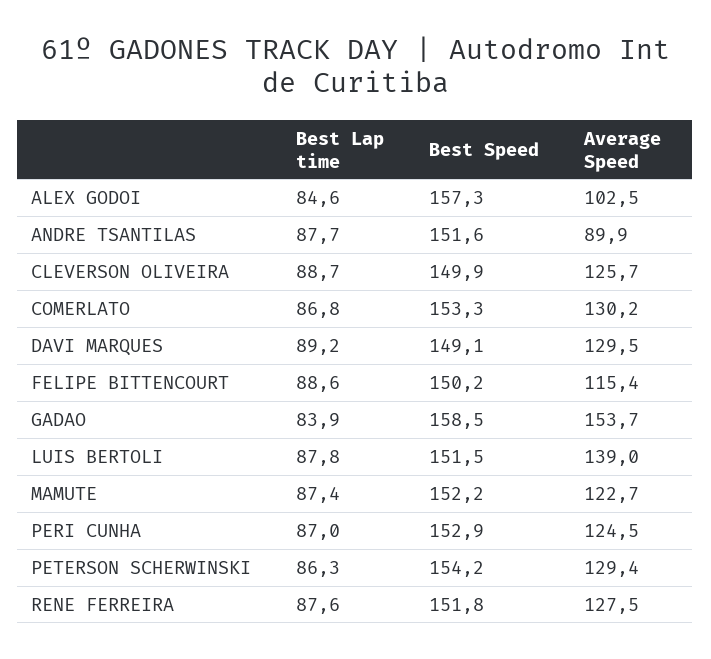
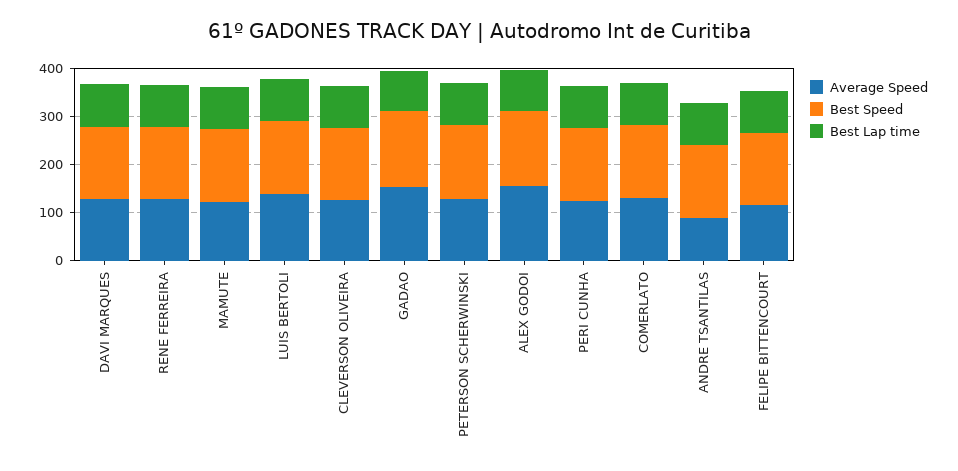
  {
    "Best Lap time": {
      "ALEX GODOI": 84.6,
      "ANDRE TSANTILAS": 87.7,
      "CLEVERSON OLIVEIRA": 88.7,
      "COMERLATO": 86.8,
      "DAVI MARQUES": 89.2,
      "FELIPE BITTENCOURT": 88.6,
      "GADAO": 83.9,
      "LUIS BERTOLI": 87.8,
      "MAMUTE": 87.4,
      "PERI CUNHA": 87,
      "PETERSON SCHERWINSKI": 86.3,
      "RENE FERREIRA": 87.6
    },
    "Best Speed": {
      "ALEX GODOI": 157.3,
      "ANDRE TSANTILAS": 151.6,
      "CLEVERSON OLIVEIRA": 149.9,
      "COMERLATO": 153.3,
      "DAVI MARQUES": 149.1,
      "FELIPE BITTENCOURT": 150.2,
      "GADAO": 158.5,
      "LUIS BERTOLI": 151.5,
      "MAMUTE": 152.2,
      "PERI CUNHA": 152.9,
      "PETERSON SCHERWINSKI": 154.2,
      "RENE FERREIRA": 151.8
    },
    "Average Speed": {
-     "ALEX GODOI": 102.5,
+     "ALEX GODOI": 160,
      "ANDRE TSANTILAS": 89.9,
      "CLEVERSON OLIVEIRA": 125.7,
      "COMERLATO": 130.2,
      "DAVI MARQUES": 129.5,
      "FELIPE BITTENCOURT": 115.4,
      "GADAO": 153.7,
      "LUIS BERTOLI": 139,
      "MAMUTE": 122.7,
      "PERI CUNHA": 124.5,
      "PETERSON SCHERWINSKI": 129.4,
      "RENE FERREIRA": 127.5
    }
  }

